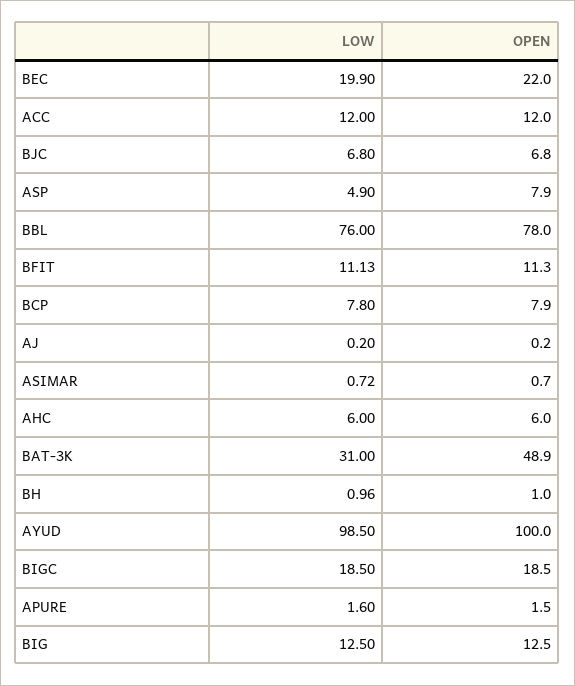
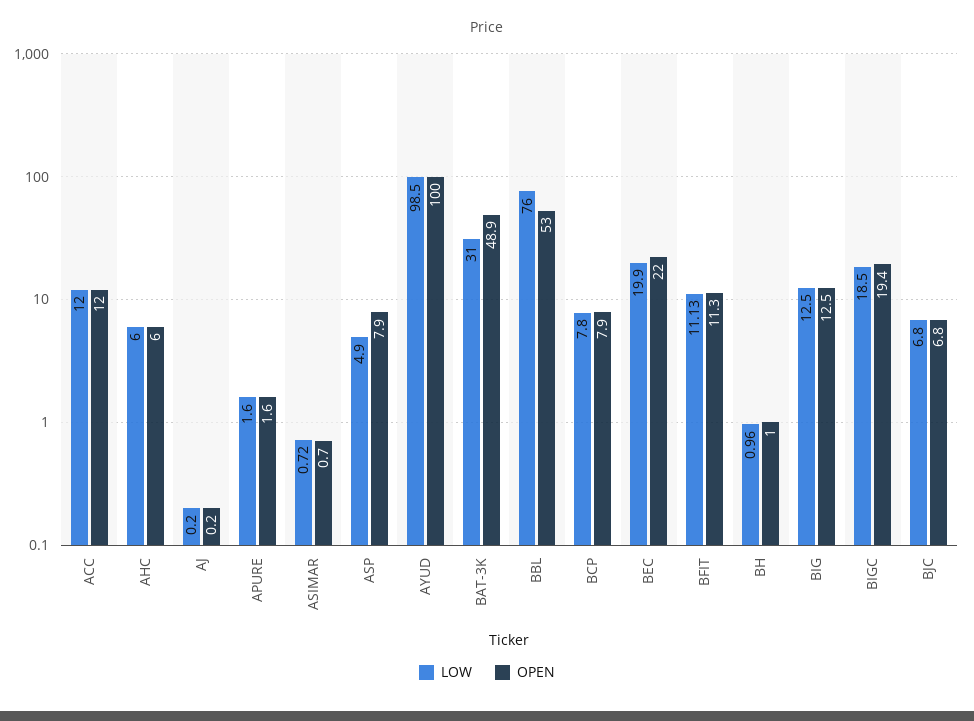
  {
    "LOW": {
      "BEC": 19.9,
      "ACC": 12,
      "BJC": 6.8,
      "ASP": 4.9,
      "BBL": 76,
      "BFIT": 11.13,
      "BCP": 7.8,
      "AJ": 0.2,
      "ASIMAR": 0.72,
      "AHC": 6,
      "BAT-3K": 31,
      "BH": 0.96,
      "AYUD": 98.5,
      "BIGC": 18.5,
      "APURE": 1.6,
      "BIG": 12.5
    },
    "OPEN": {
      "BEC": 22,
      "ACC": 12,
      "BJC": 6.8,
      "ASP": 7.9,
-     "BBL": 78,
+     "BBL": 53,
      "BFIT": 11.3,
      "BCP": 7.9,
      "AJ": 0.2,
      "ASIMAR": 0.7,
      "AHC": 6,
      "BAT-3K": 48.9,
      "BH": 1,
      "AYUD": 100,
-     "BIGC": 18.5,
+     "BIGC": 19.4,
-     "APURE": 1.5,
+     "APURE": 1.6,
      "BIG": 12.5
    }
  }

